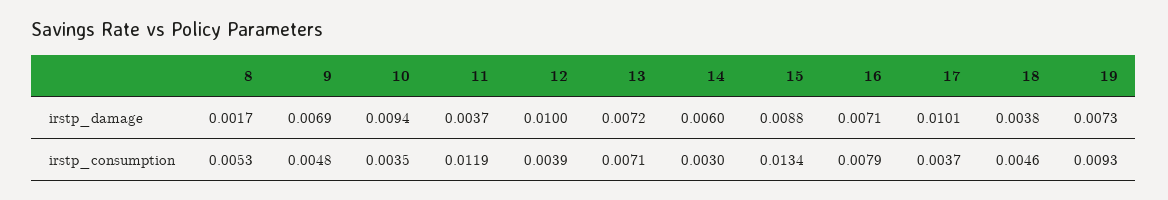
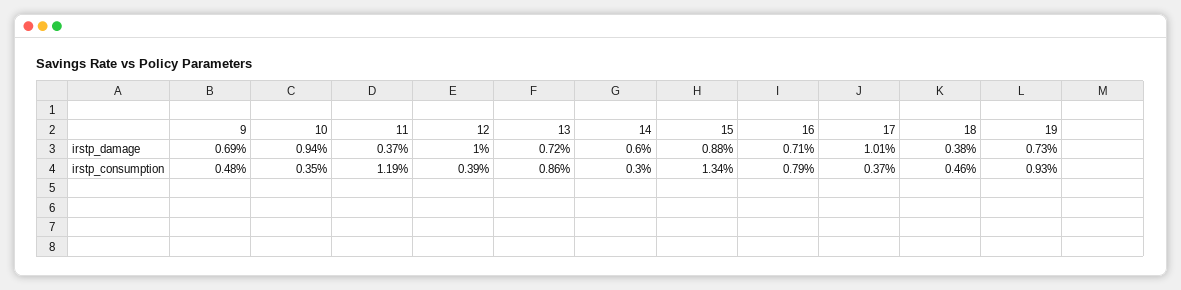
  {
-   "8": {
-     "irstp_damage": 0.0017,
-     "irstp_consumption": 0.0053
-   },
    "9": {
      "irstp_damage": 0.0069,
      "irstp_consumption": 0.0048
    },
    "10": {
      "irstp_damage": 0.0094,
      "irstp_consumption": 0.0035
    },
    "11": {
      "irstp_damage": 0.0037,
      "irstp_consumption": 0.0119
    },
    "12": {
      "irstp_damage": 0.01,
      "irstp_consumption": 0.0039
    },
    "13": {
      "irstp_damage": 0.0072,
-     "irstp_consumption": 0.0071
+     "irstp_consumption": 0.0086
    },
    "14": {
      "irstp_damage": 0.006,
      "irstp_consumption": 0.003
    },
    "15": {
      "irstp_damage": 0.0088,
      "irstp_consumption": 0.0134
    },
    "16": {
      "irstp_damage": 0.0071,
      "irstp_consumption": 0.0079
    },
    "17": {
      "irstp_damage": 0.0101,
      "irstp_consumption": 0.0037
    },
    "18": {
      "irstp_damage": 0.0038,
      "irstp_consumption": 0.0046
    },
    "19": {
      "irstp_damage": 0.0073,
      "irstp_consumption": 0.0093
    }
  }

